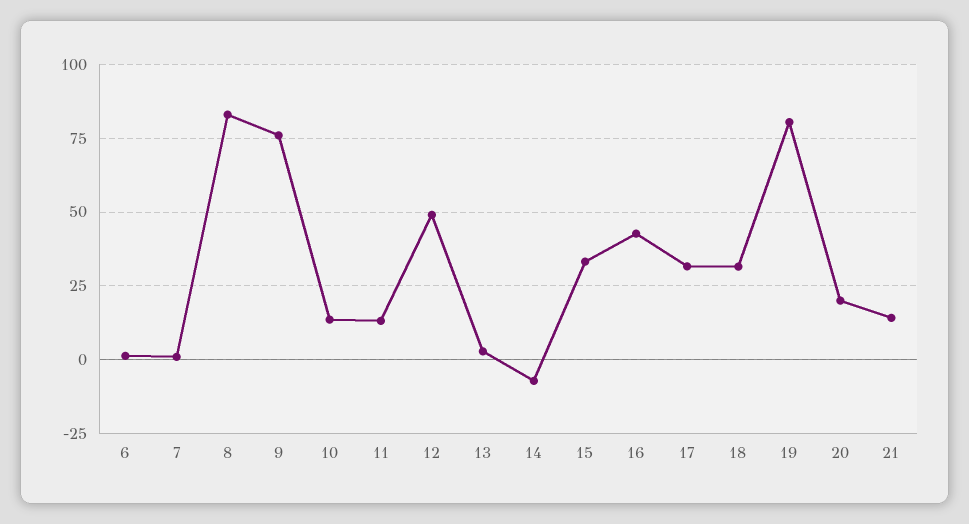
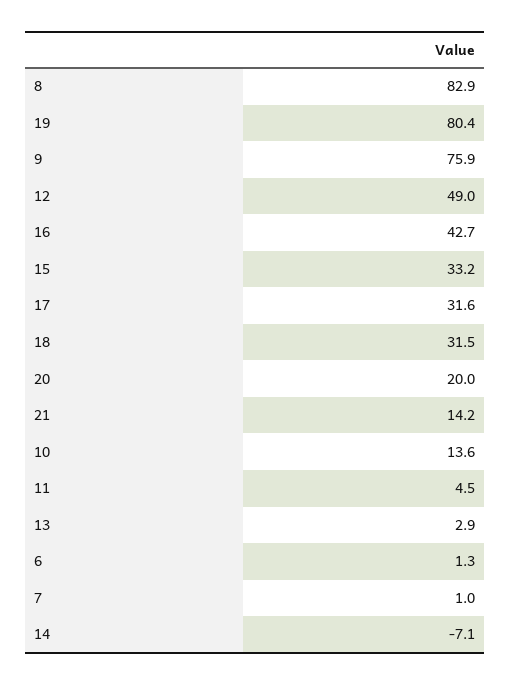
  {
    "6": 1.3,
    "7": 1,
    "8": 82.9,
    "9": 75.9,
    "10": 13.6,
-   "11": 12.5,
+   "11": 4.5,
    "12": 49,
    "13": 2.9,
    "14": -7.1,
    "15": 33.2,
    "16": 42.7,
    "17": 31.6,
    "18": 31.5,
    "19": 80.4,
    "20": 20,
    "21": 14.2
  }

